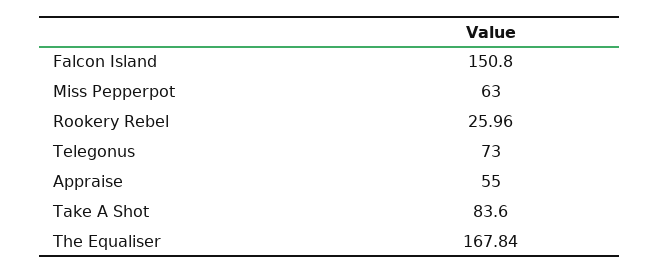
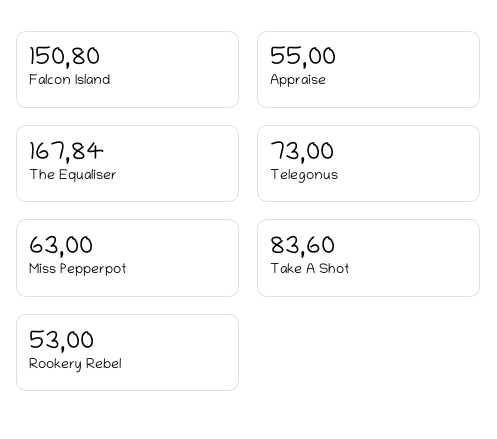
  {
    "Falcon Island": 150.8,
    "Miss Pepperpot": 63,
-   "Rookery Rebel": 25.96,
+   "Rookery Rebel": 53,
    "Telegonus": 73,
    "Appraise": 55,
    "Take A Shot": 83.6,
    "The Equaliser": 167.84
  }

